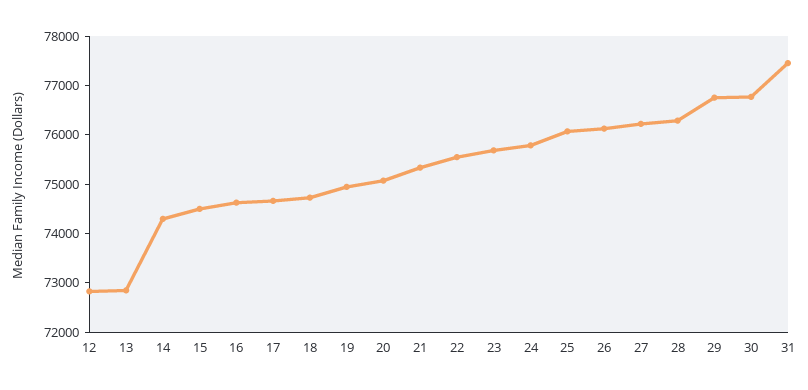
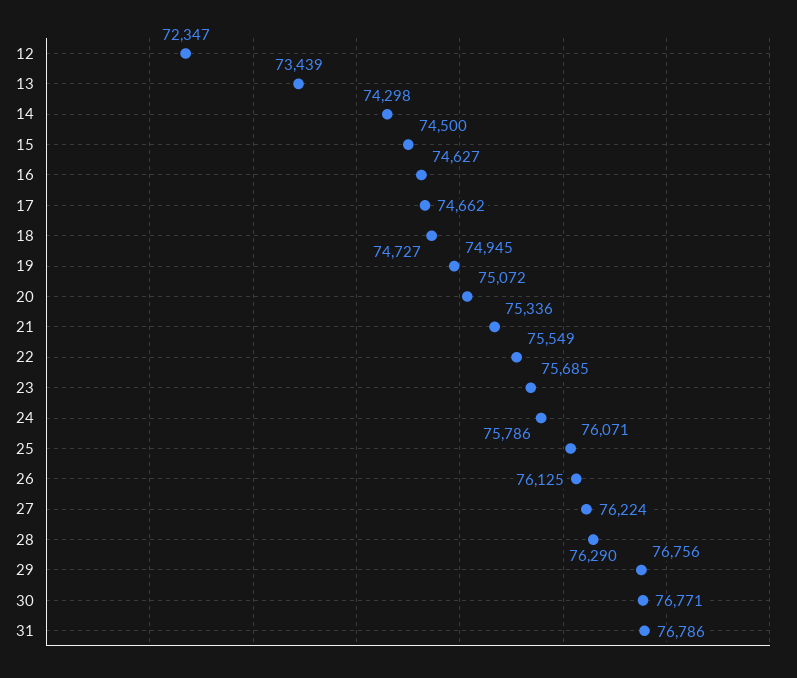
  {
-   "12": 72800,
+   "12": 72347,
-   "13": 72800,
+   "13": 73439,
    "14": 74298,
    "15": 74500,
    "16": 74627,
    "17": 74662,
    "18": 74727,
    "19": 74945,
    "20": 75072,
    "21": 75336,
    "22": 75549,
    "23": 75685,
    "24": 75786,
    "25": 76071,
    "26": 76125,
    "27": 76224,
    "28": 76290,
    "29": 76756,
    "30": 76771,
-   "31": 77400
+   "31": 76786
  }

